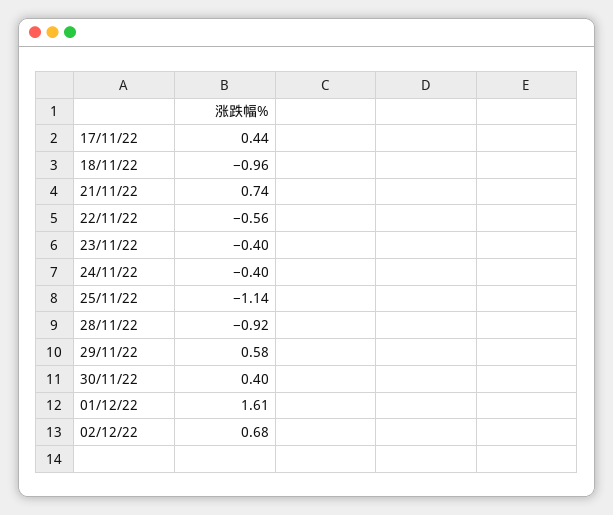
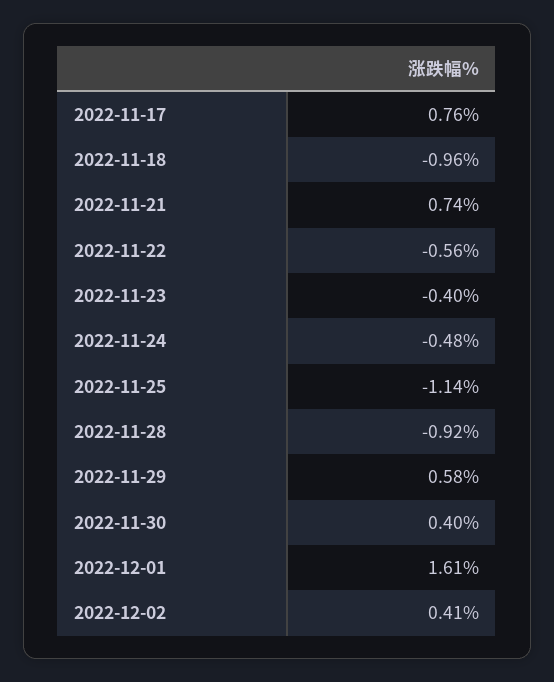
  {
-   "17/11/22": 0.44,
+   "17/11/22": 0.76,
    "18/11/22": -0.96,
    "21/11/22": 0.74,
    "22/11/22": -0.56,
    "23/11/22": -0.4,
-   "24/11/22": -0.4,
+   "24/11/22": -0.48,
    "25/11/22": -1.14,
    "28/11/22": -0.92,
    "29/11/22": 0.58,
    "30/11/22": 0.4,
    "01/12/22": 1.61,
-   "02/12/22": 0.68
+   "02/12/22": 0.41
  }

